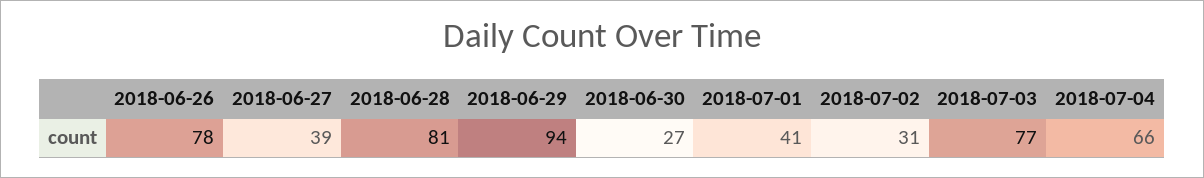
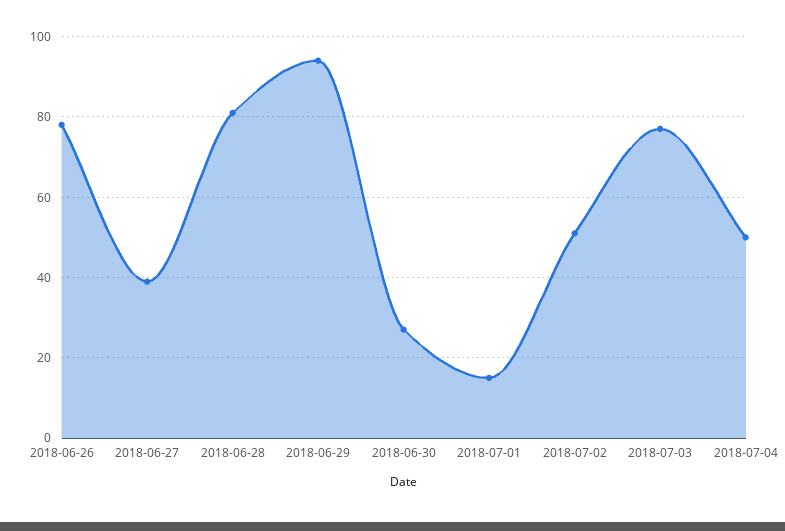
  {
    "2018-06-26": 78,
    "2018-06-27": 39,
    "2018-06-28": 81,
    "2018-06-29": 94,
    "2018-06-30": 27,
-   "2018-07-01": 41,
+   "2018-07-01": 15,
-   "2018-07-02": 31,
+   "2018-07-02": 50,
    "2018-07-03": 77,
-   "2018-07-04": 66
+   "2018-07-04": 50
  }

